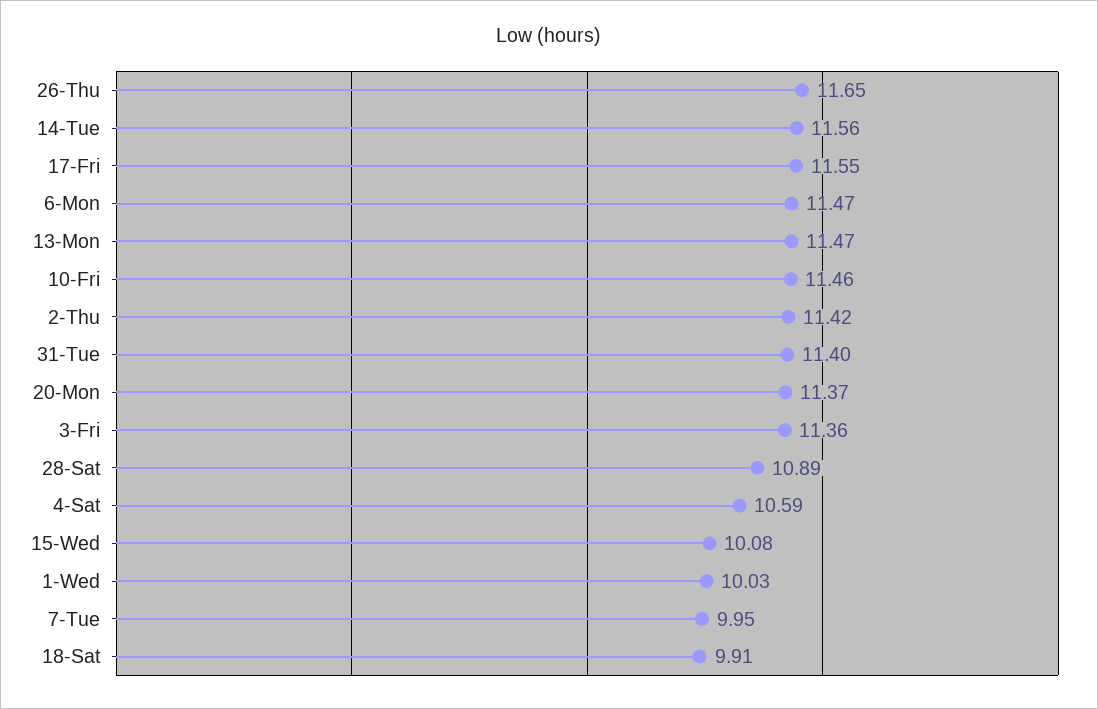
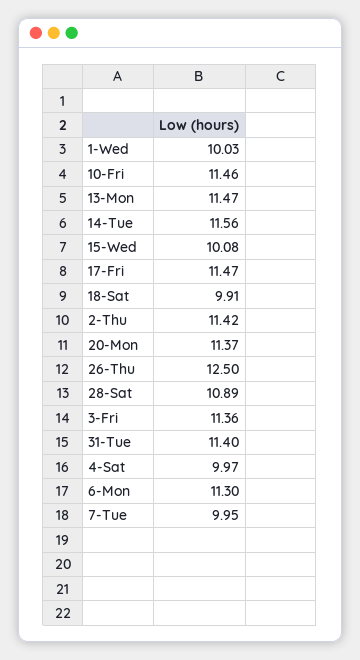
  {
-   "26-Thu": 11.65,
+   "26-Thu": 12.5,
    "14-Tue": 11.56,
-   "17-Fri": 11.55,
+   "17-Fri": 11.47,
-   "6-Mon": 11.47,
+   "6-Mon": 11.3,
    "13-Mon": 11.47,
    "10-Fri": 11.46,
    "2-Thu": 11.42,
    "31-Tue": 11.4,
    "20-Mon": 11.37,
    "3-Fri": 11.36,
    "28-Sat": 10.89,
-   "4-Sat": 10.59,
+   "4-Sat": 9.97,
    "15-Wed": 10.08,
    "1-Wed": 10.03,
    "7-Tue": 9.95,
    "18-Sat": 9.91
  }

